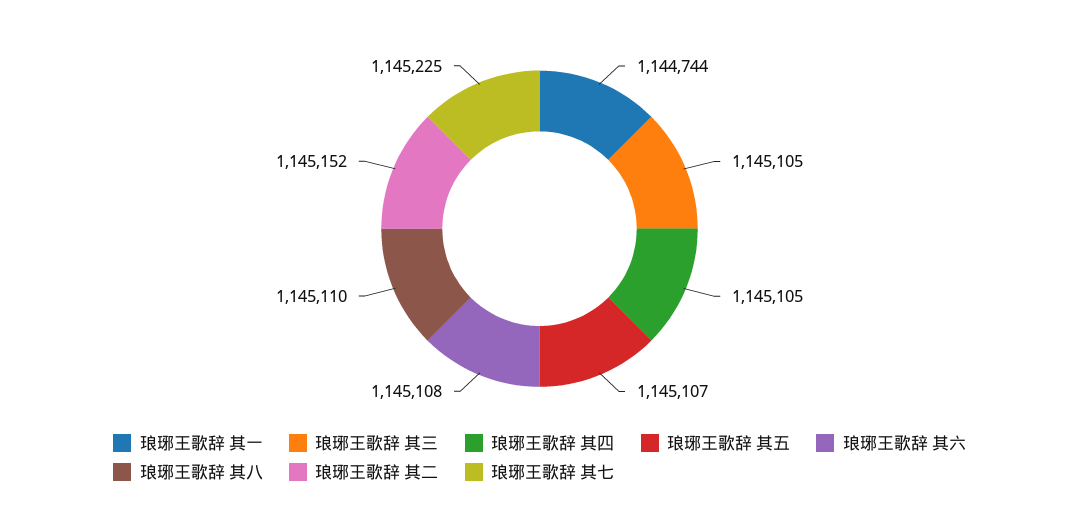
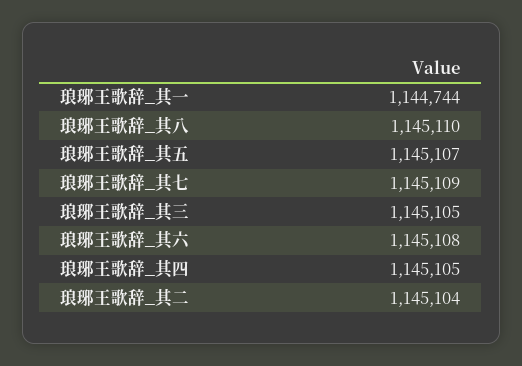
  {
    "琅琊王歌辞 其一": 1144744,
    "琅琊王歌辞 其三": 1145105,
    "琅琊王歌辞 其四": 1145105,
    "琅琊王歌辞 其五": 1145107,
    "琅琊王歌辞 其六": 1145108,
    "琅琊王歌辞 其八": 1145110,
-   "琅琊王歌辞 其二": 1145152,
+   "琅琊王歌辞 其二": 1145104,
-   "琅琊王歌辞 其七": 1145225
+   "琅琊王歌辞 其七": 1145109
  }

